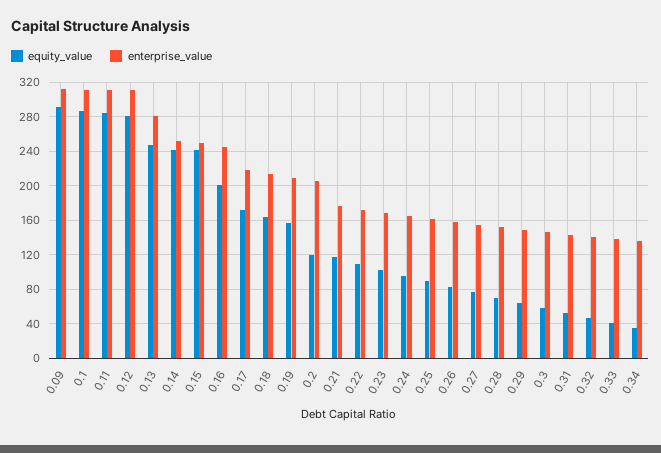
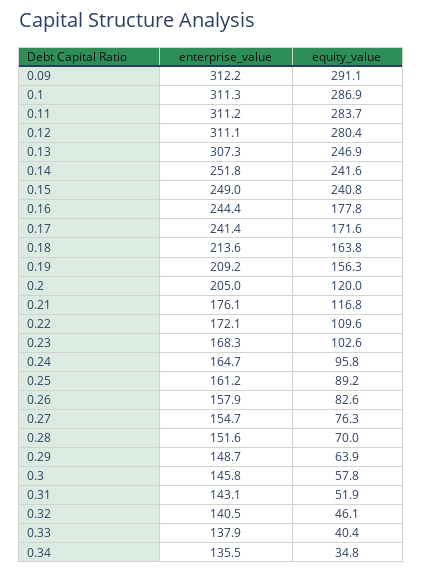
  {
    "equity_value": {
      "0.09": 291.1,
      "0.1": 286.9,
      "0.11": 283.7,
      "0.12": 280.4,
      "0.13": 246.9,
      "0.14": 241.6,
      "0.15": 240.8,
-     "0.16": 200,
+     "0.16": 177.8,
      "0.17": 171.6,
      "0.18": 163.8,
      "0.19": 156.3,
      "0.2": 120,
      "0.21": 116.8,
      "0.22": 109.6,
      "0.23": 102.6,
      "0.24": 95.8,
      "0.25": 89.2,
      "0.26": 82.6,
      "0.27": 76.3,
      "0.28": 70,
      "0.29": 63.9,
      "0.3": 57.8,
      "0.31": 51.9,
      "0.32": 46.1,
      "0.33": 40.4,
      "0.34": 34.8
    },
    "enterprise_value": {
      "0.09": 312.2,
      "0.1": 311.3,
      "0.11": 311.2,
      "0.12": 311.1,
-     "0.13": 280,
+     "0.13": 307.3,
      "0.14": 251.8,
      "0.15": 249,
      "0.16": 244.4,
-     "0.17": 220,
+     "0.17": 241.4,
      "0.18": 213.6,
      "0.19": 209.2,
      "0.2": 205,
      "0.21": 176.1,
      "0.22": 172.1,
      "0.23": 168.3,
      "0.24": 164.7,
      "0.25": 161.2,
      "0.26": 157.9,
      "0.27": 154.7,
      "0.28": 151.6,
      "0.29": 148.7,
      "0.3": 145.8,
      "0.31": 143.1,
      "0.32": 140.5,
      "0.33": 137.9,
      "0.34": 135.5
    }
  }

